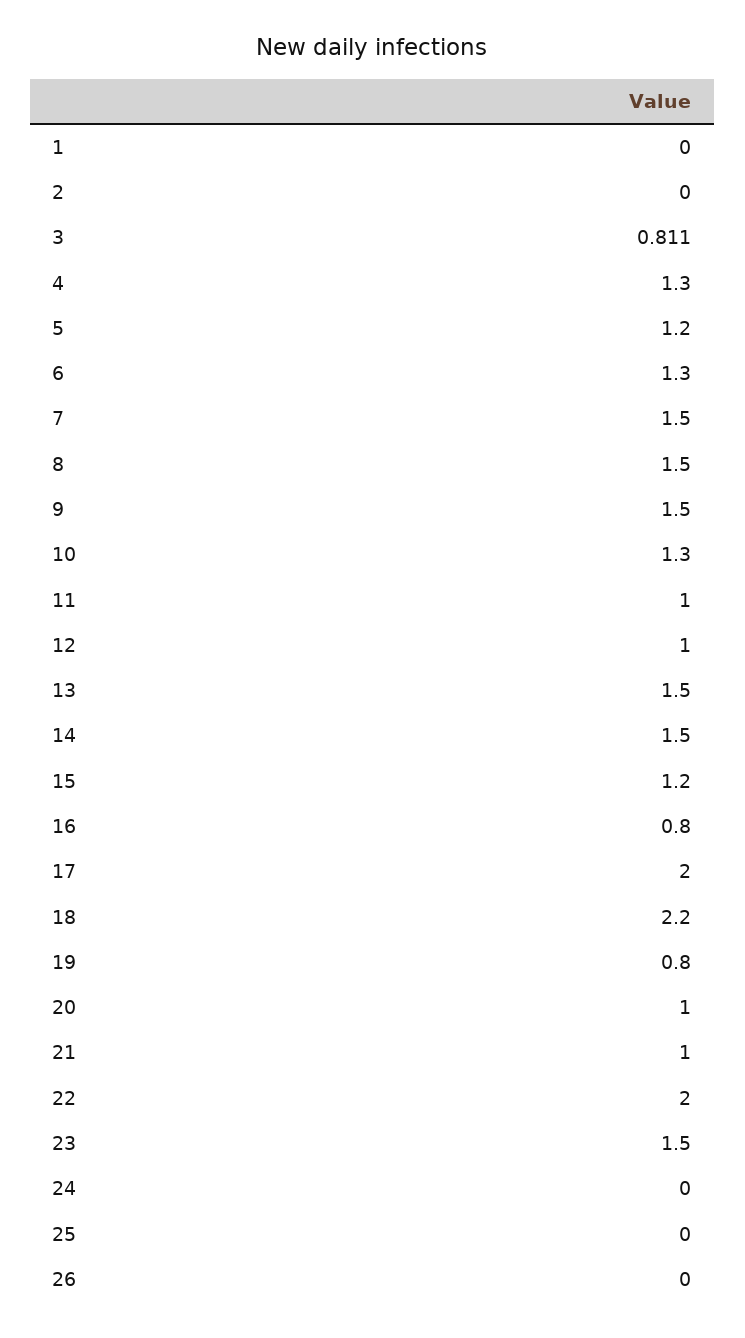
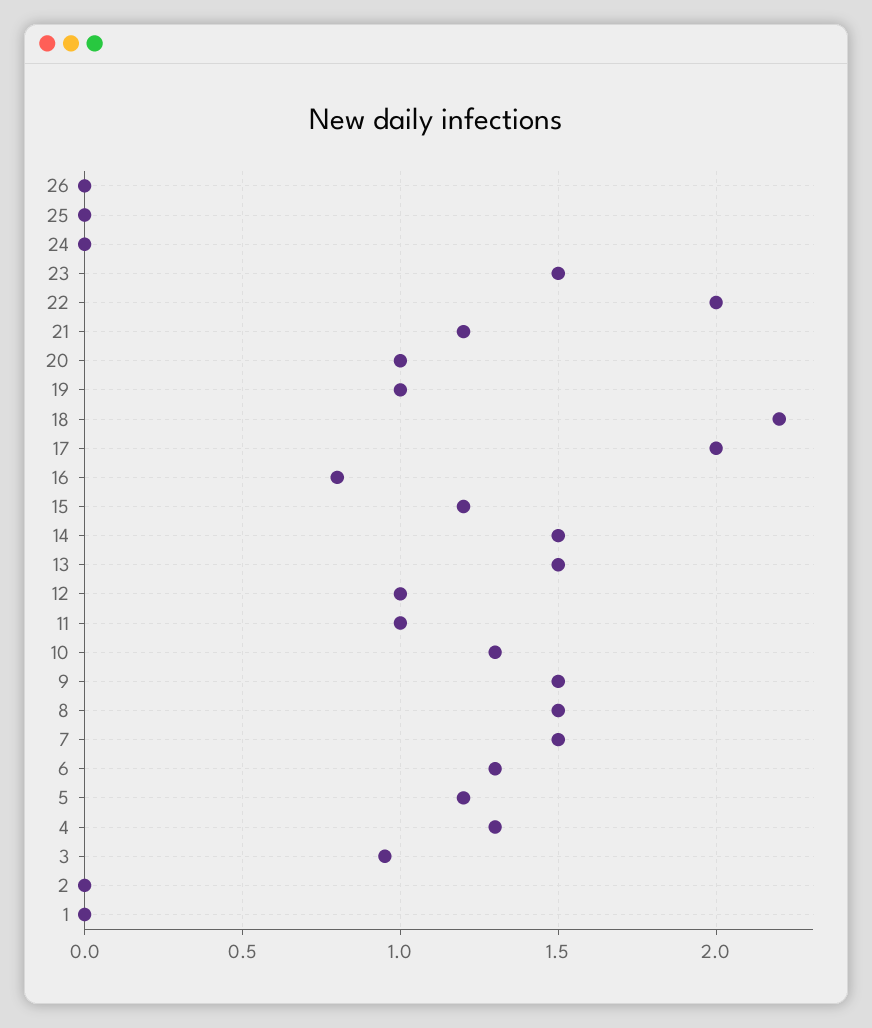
  {
    "1": 0,
    "2": 0,
-   "3": 0.811,
+   "3": 0.95,
    "4": 1.3,
    "5": 1.2,
    "6": 1.3,
    "7": 1.5,
    "8": 1.5,
    "9": 1.5,
    "10": 1.3,
    "11": 1,
    "12": 1,
    "13": 1.5,
    "14": 1.5,
    "15": 1.2,
    "16": 0.8,
    "17": 2,
    "18": 2.2,
-   "19": 0.8,
+   "19": 1,
    "20": 1,
-   "21": 1,
+   "21": 1.2,
    "22": 2,
    "23": 1.5,
    "24": 0,
    "25": 0,
    "26": 0
  }

